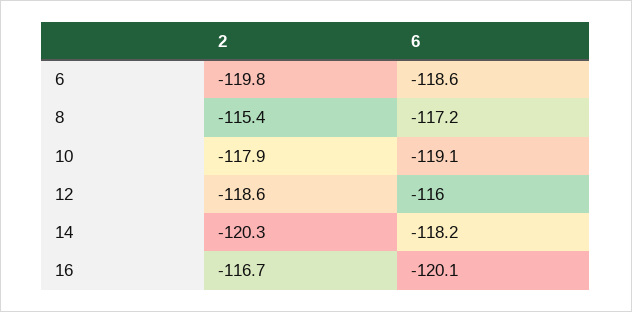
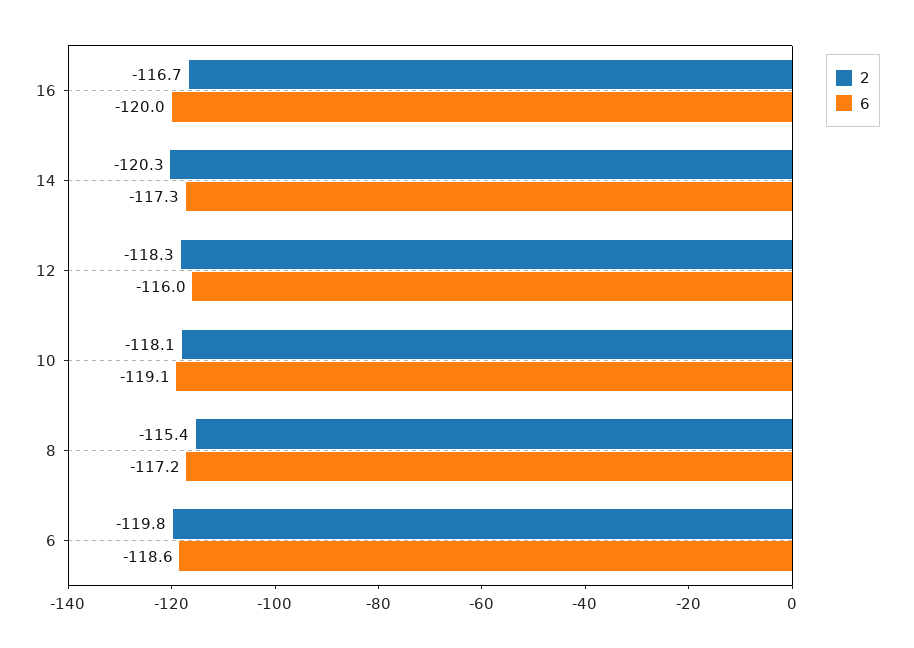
  {
    "2": {
      "6": -119.8,
      "8": -115.4,
-     "10": -117.9,
+     "10": -118.1,
-     "12": -118.6,
+     "12": -118.3,
      "14": -120.3,
      "16": -116.7
    },
    "6": {
      "6": -118.6,
      "8": -117.2,
      "10": -119.1,
      "12": -116,
-     "14": -118.2,
+     "14": -117.3,
-     "16": -120.1
+     "16": -120
    }
  }

